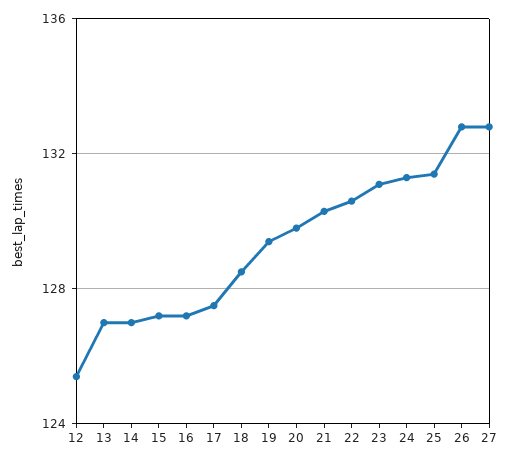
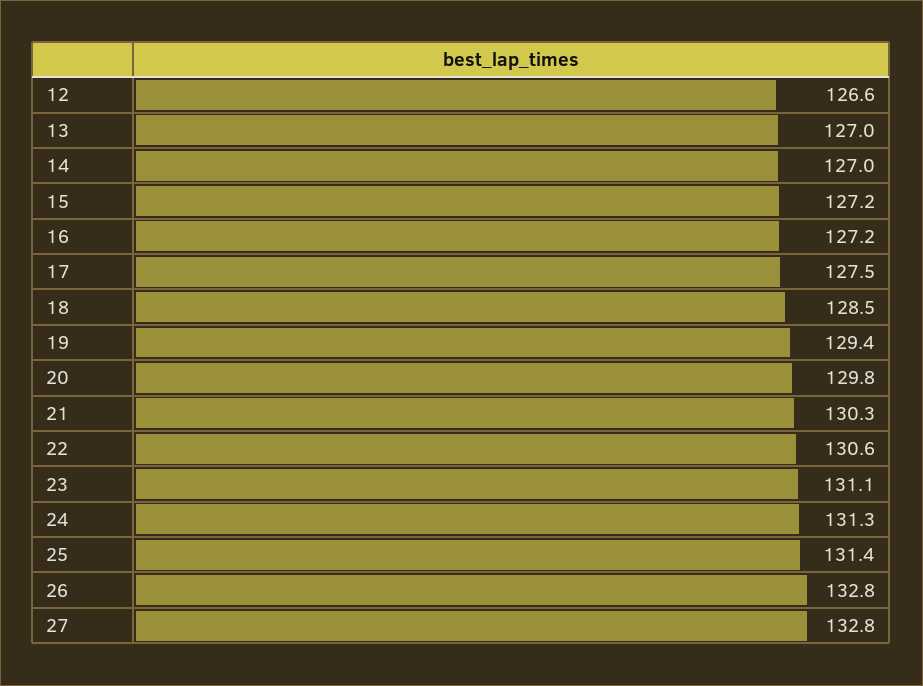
  {
-   "12": 125.5,
+   "12": 126.6,
    "13": 127,
    "14": 127,
    "15": 127.2,
    "16": 127.2,
    "17": 127.5,
    "18": 128.5,
    "19": 129.4,
    "20": 129.8,
    "21": 130.3,
    "22": 130.6,
    "23": 131.1,
    "24": 131.3,
    "25": 131.4,
    "26": 132.8,
    "27": 132.8
  }

